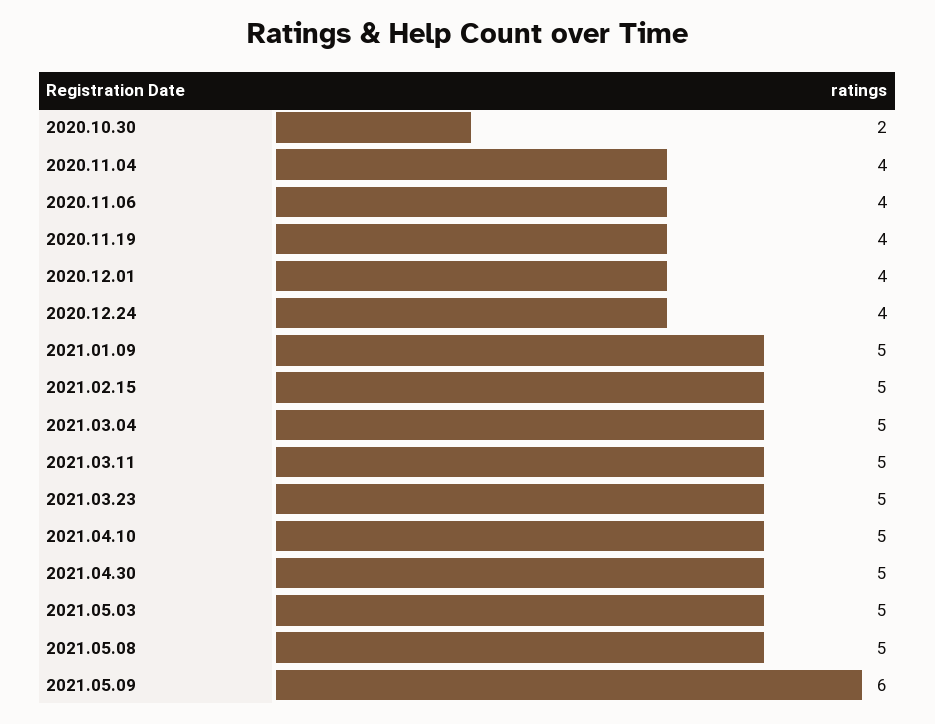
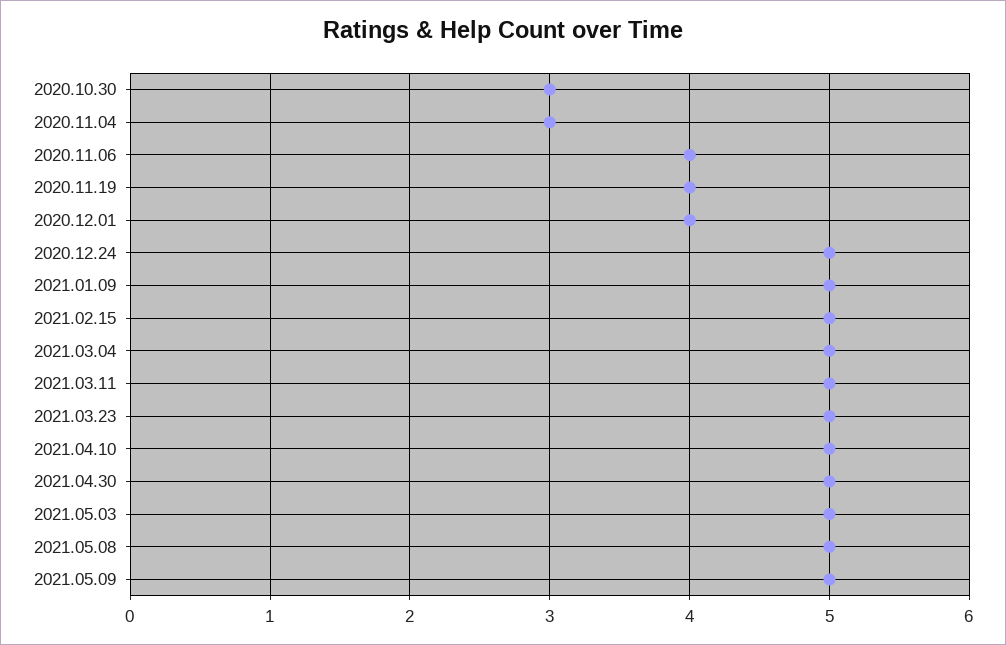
  {
-   "2020.10.30": 2,
+   "2020.10.30": 3,
-   "2020.11.04": 4,
+   "2020.11.04": 3,
    "2020.11.06": 4,
    "2020.11.19": 4,
    "2020.12.01": 4,
-   "2020.12.24": 4,
+   "2020.12.24": 5,
    "2021.01.09": 5,
    "2021.02.15": 5,
    "2021.03.04": 5,
    "2021.03.11": 5,
    "2021.03.23": 5,
    "2021.04.10": 5,
    "2021.04.30": 5,
    "2021.05.03": 5,
    "2021.05.08": 5,
-   "2021.05.09": 6
+   "2021.05.09": 5
  }

